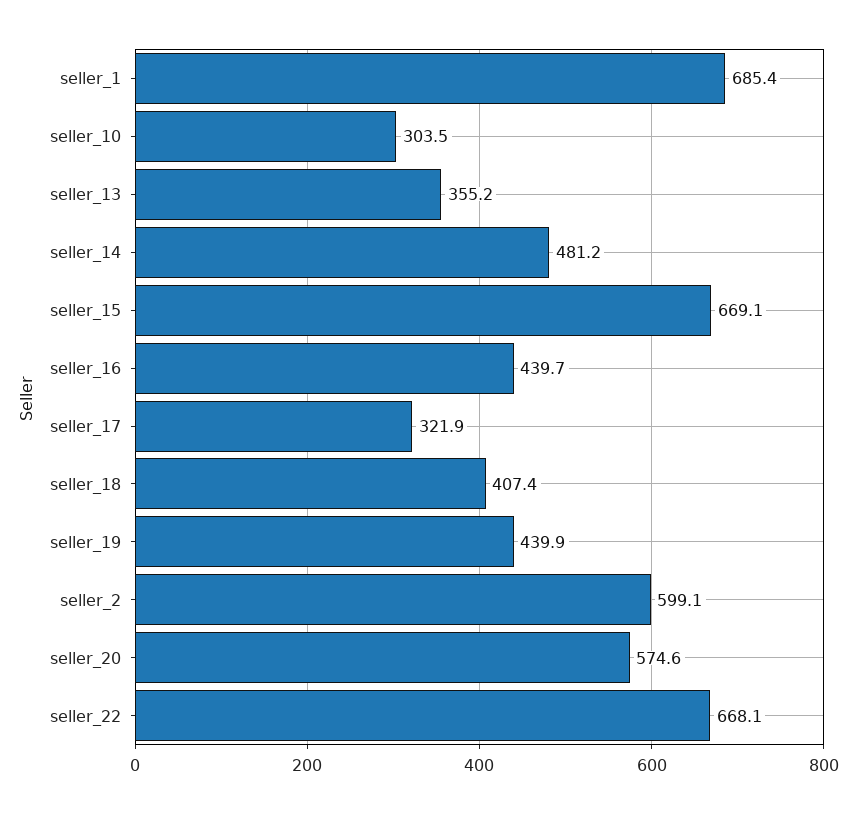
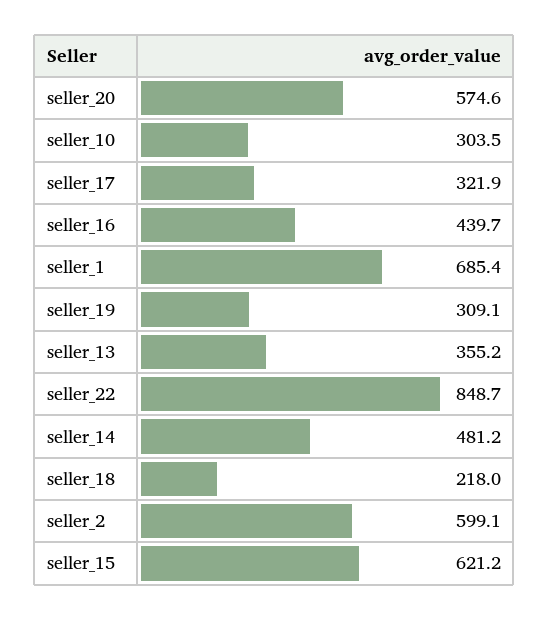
  {
    "seller_1": 685.4,
    "seller_10": 303.5,
    "seller_13": 355.2,
    "seller_14": 481.2,
-   "seller_15": 669.1,
+   "seller_15": 621.2,
    "seller_16": 439.7,
    "seller_17": 321.9,
-   "seller_18": 407.4,
+   "seller_18": 218,
-   "seller_19": 439.9,
+   "seller_19": 309.1,
    "seller_2": 599.1,
    "seller_20": 574.6,
-   "seller_22": 668.1
+   "seller_22": 848.7
  }

